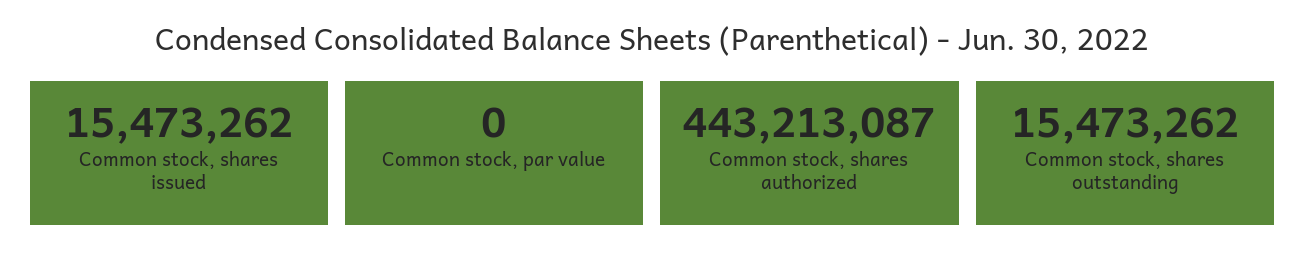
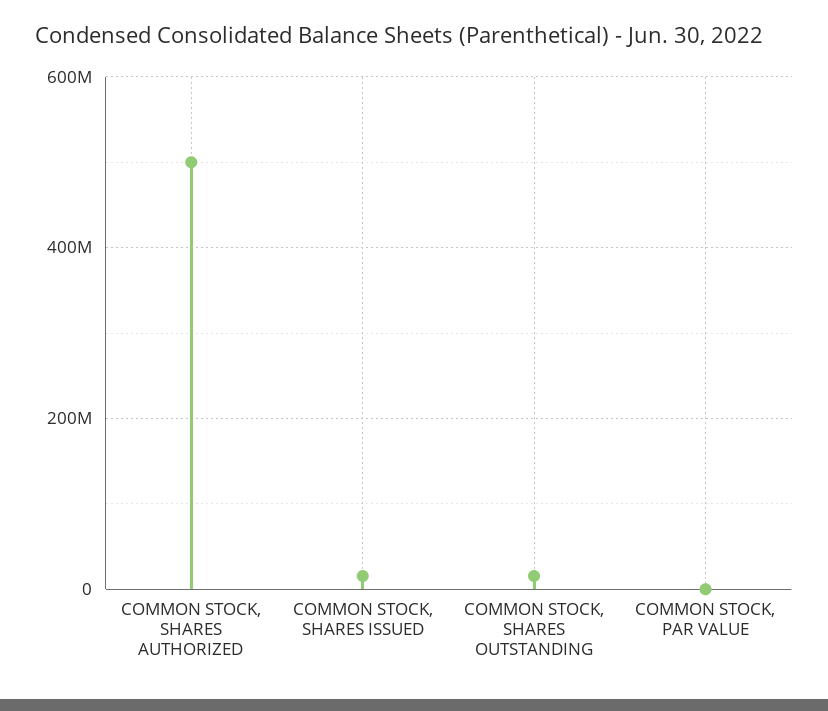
  {
    "Common stock, shares issued": 15473262,
    "Common stock, par value": 0,
-   "Common stock, shares authorized": 443213087,
+   "Common stock, shares authorized": 500000000,
    "Common stock, shares outstanding": 15473262
  }

